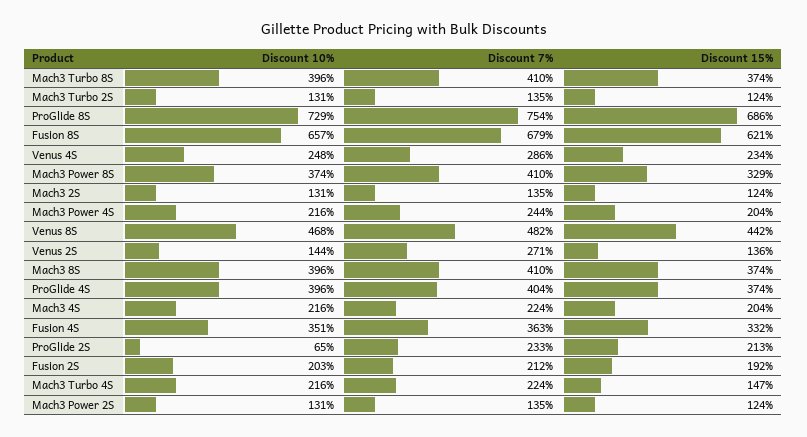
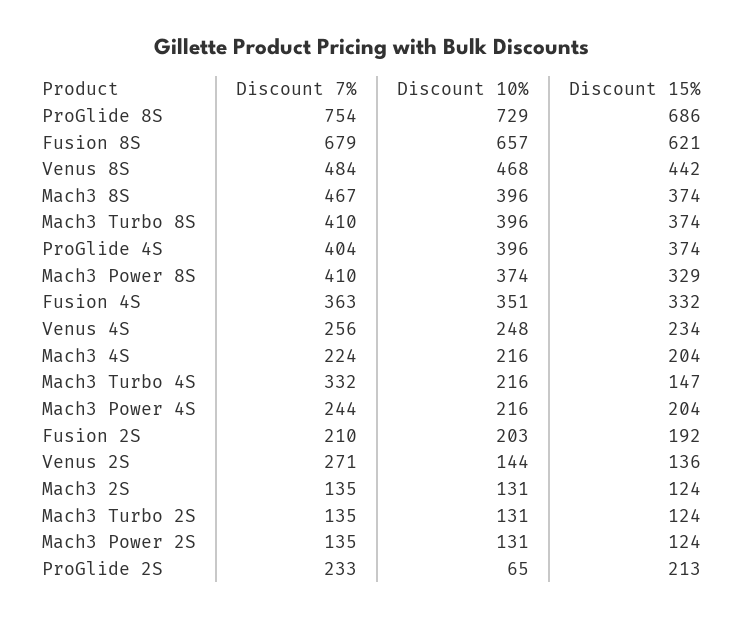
  {
    "Discount 10%": {
      "Mach3 Turbo 8S": 396,
      "Mach3 Turbo 2S": 131,
      "ProGlide 8S": 729,
      "Fusion 8S": 657,
      "Venus 4S": 248,
      "Mach3 Power 8S": 374,
      "Mach3 2S": 131,
      "Mach3 Power 4S": 216,
      "Venus 8S": 468,
      "Venus 2S": 144,
      "Mach3 8S": 396,
      "ProGlide 4S": 396,
      "Mach3 4S": 216,
      "Fusion 4S": 351,
      "ProGlide 2S": 65,
      "Fusion 2S": 203,
      "Mach3 Turbo 4S": 216,
      "Mach3 Power 2S": 131
    },
    "Discount 7%": {
      "Mach3 Turbo 8S": 410,
      "Mach3 Turbo 2S": 135,
      "ProGlide 8S": 754,
      "Fusion 8S": 679,
-     "Venus 4S": 286,
+     "Venus 4S": 256,
      "Mach3 Power 8S": 410,
      "Mach3 2S": 135,
      "Mach3 Power 4S": 244,
-     "Venus 8S": 482,
+     "Venus 8S": 484,
      "Venus 2S": 271,
-     "Mach3 8S": 410,
+     "Mach3 8S": 467,
      "ProGlide 4S": 404,
      "Mach3 4S": 224,
      "Fusion 4S": 363,
      "ProGlide 2S": 233,
-     "Fusion 2S": 212,
+     "Fusion 2S": 210,
-     "Mach3 Turbo 4S": 224,
+     "Mach3 Turbo 4S": 332,
      "Mach3 Power 2S": 135
    },
    "Discount 15%": {
      "Mach3 Turbo 8S": 374,
      "Mach3 Turbo 2S": 124,
      "ProGlide 8S": 686,
      "Fusion 8S": 621,
      "Venus 4S": 234,
      "Mach3 Power 8S": 329,
      "Mach3 2S": 124,
      "Mach3 Power 4S": 204,
      "Venus 8S": 442,
      "Venus 2S": 136,
      "Mach3 8S": 374,
      "ProGlide 4S": 374,
      "Mach3 4S": 204,
      "Fusion 4S": 332,
      "ProGlide 2S": 213,
      "Fusion 2S": 192,
      "Mach3 Turbo 4S": 147,
      "Mach3 Power 2S": 124
    }
  }

